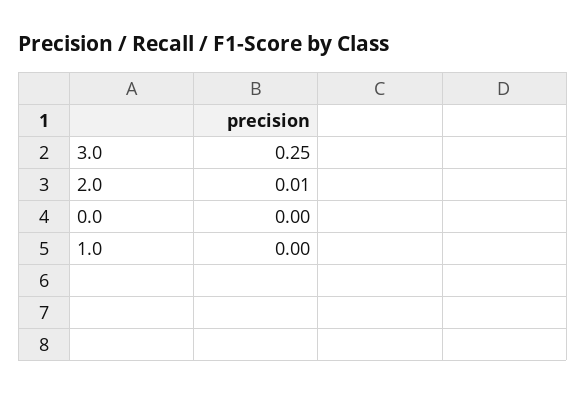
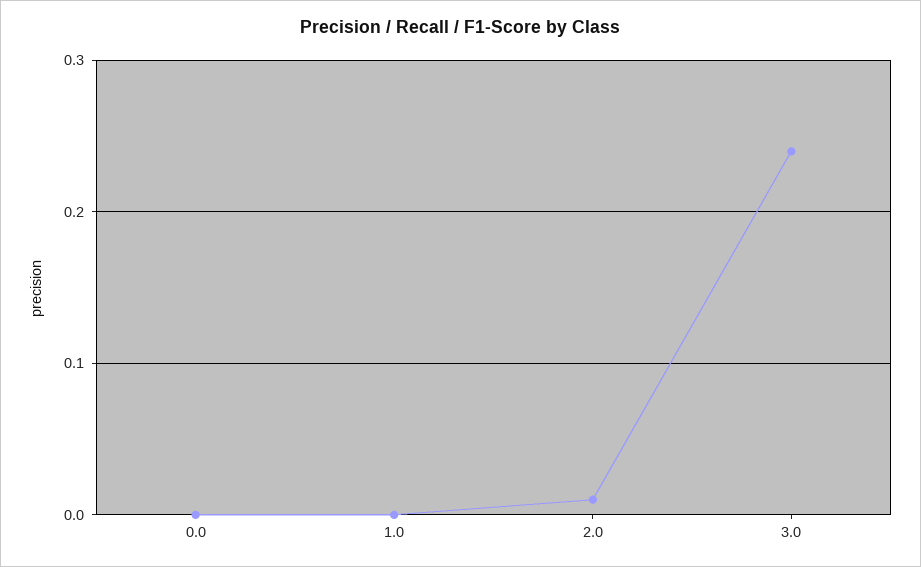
  {
-   "3.0": 0.25,
+   "3.0": 0.24,
    "2.0": 0.01,
    "0.0": 0,
    "1.0": 0
  }

